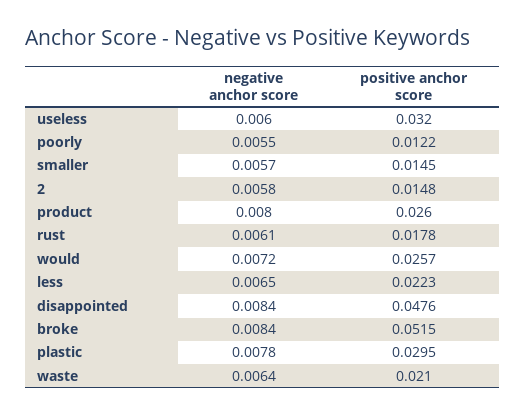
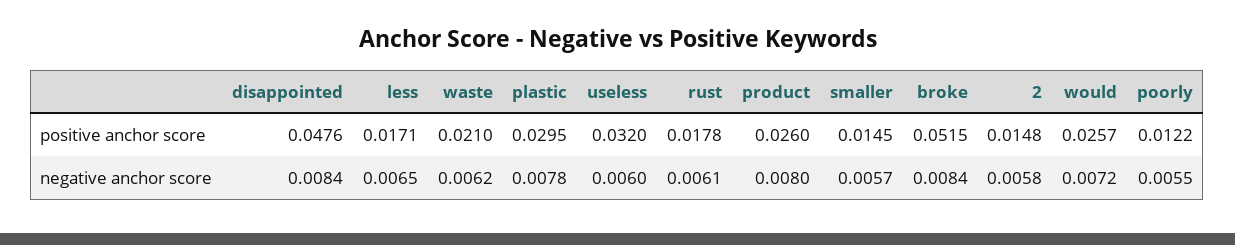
  {
    "negative anchor score": {
      "useless": 0.006,
      "poorly": 0.0055,
      "smaller": 0.0057,
      "2": 0.0058,
      "product": 0.008,
      "rust": 0.0061,
      "would": 0.0072,
      "less": 0.0065,
      "disappointed": 0.0084,
      "broke": 0.0084,
      "plastic": 0.0078,
-     "waste": 0.0064
+     "waste": 0.0062
    },
    "positive anchor score": {
      "useless": 0.032,
      "poorly": 0.0122,
      "smaller": 0.0145,
      "2": 0.0148,
      "product": 0.026,
      "rust": 0.0178,
      "would": 0.0257,
-     "less": 0.0223,
+     "less": 0.0171,
      "disappointed": 0.0476,
      "broke": 0.0515,
      "plastic": 0.0295,
      "waste": 0.021
    }
  }

